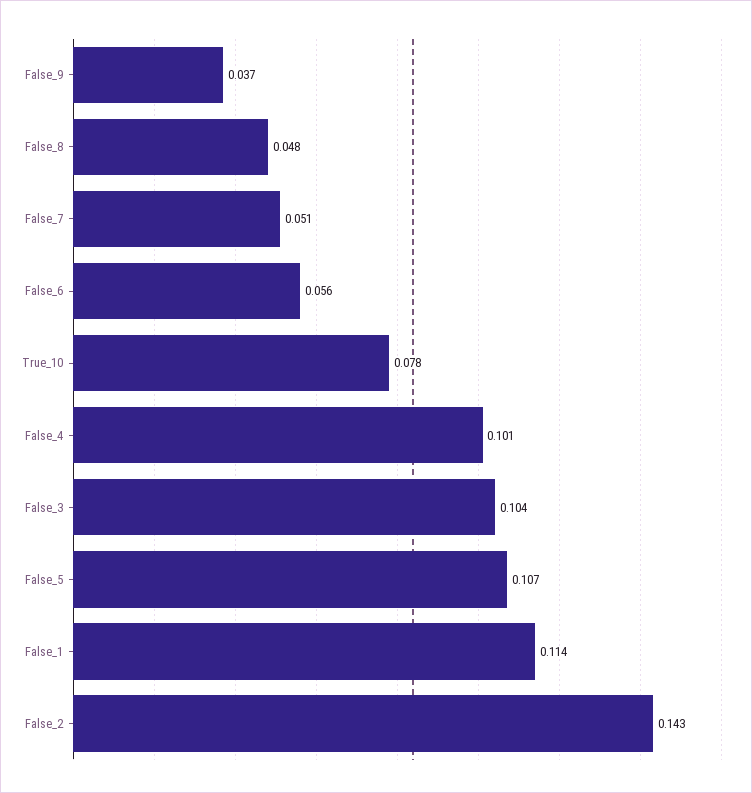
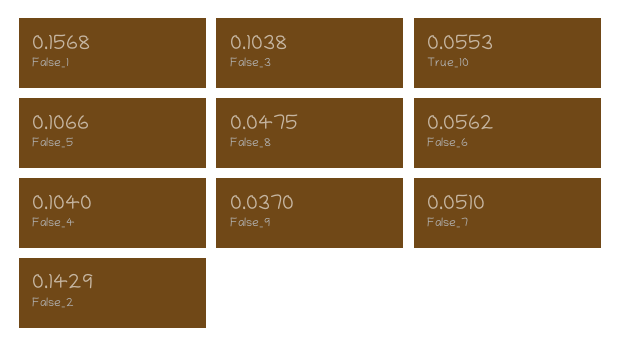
  {
    "False_9": 0.037,
    "False_8": 0.0475,
    "False_7": 0.051,
    "False_6": 0.0562,
-   "True_10": 0.078,
+   "True_10": 0.0553,
-   "False_4": 0.101,
+   "False_4": 0.104,
    "False_3": 0.1038,
    "False_5": 0.1066,
-   "False_1": 0.114,
+   "False_1": 0.1568,
    "False_2": 0.1429
  }

